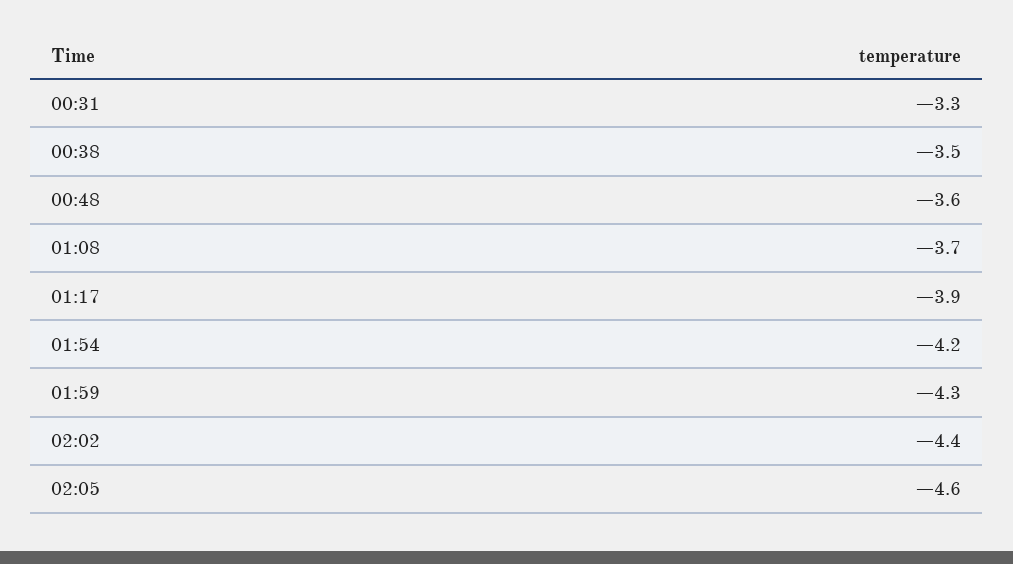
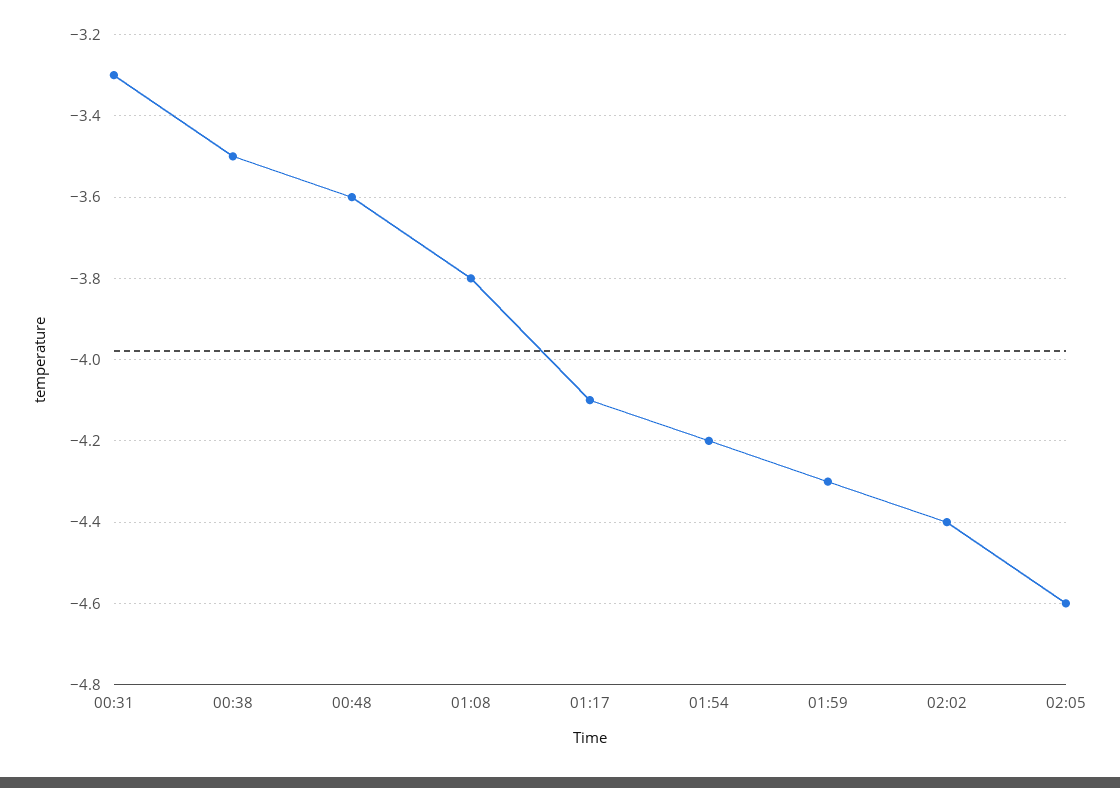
  {
    "00:31": -3.3,
    "00:38": -3.5,
    "00:48": -3.6,
-   "01:08": -3.7,
+   "01:08": -3.8,
-   "01:17": -3.9,
+   "01:17": -4.1,
    "01:54": -4.2,
    "01:59": -4.3,
    "02:02": -4.4,
    "02:05": -4.6
  }

